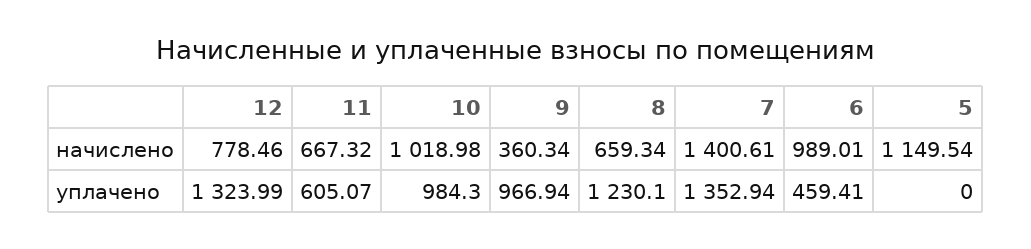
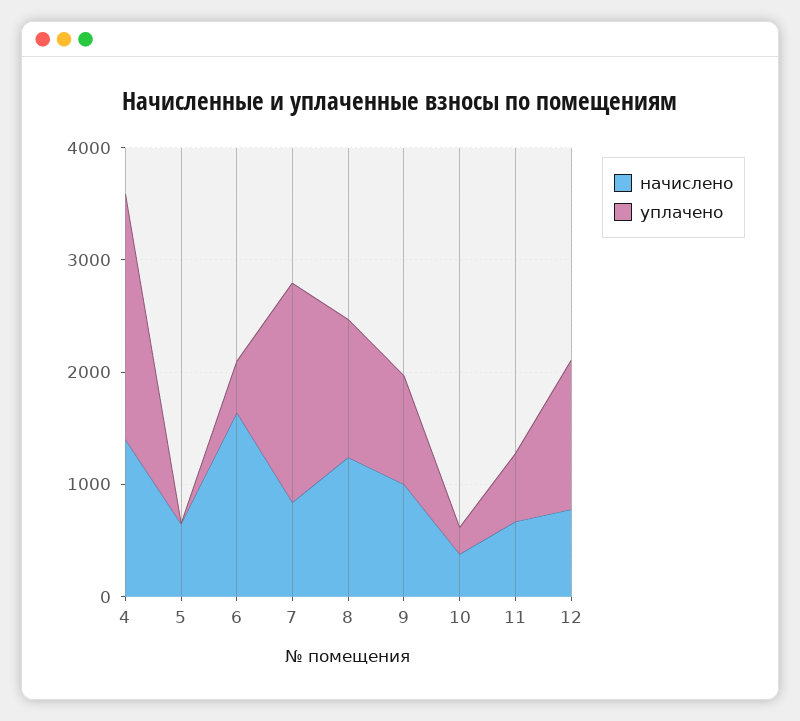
  {
    "начислено": {
      "12": 778.46,
      "11": 667.32,
-     "10": 1018.98,
+     "10": 400,
-     "9": 360.34,
+     "9": 1000,
-     "8": 659.34,
+     "8": 1200,
-     "7": 1400.61,
+     "7": 800,
-     "6": 989.01,
+     "6": 1600,
-     "5": 1149.54
+     "5": 600,
+     "4": 1400
    },
    "уплачено": {
      "12": 1323.99,
      "11": 605.07,
-     "10": 984.3,
+     "10": 200,
      "9": 966.94,
      "8": 1230.1,
-     "7": 1352.94,
+     "7": 2000,
      "6": 459.41,
-     "5": 0
+     "5": 0,
+     "4": 2200
    }
  }

